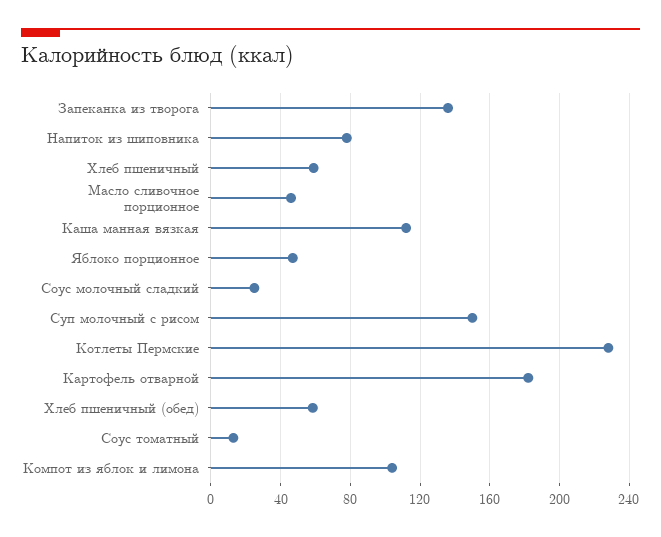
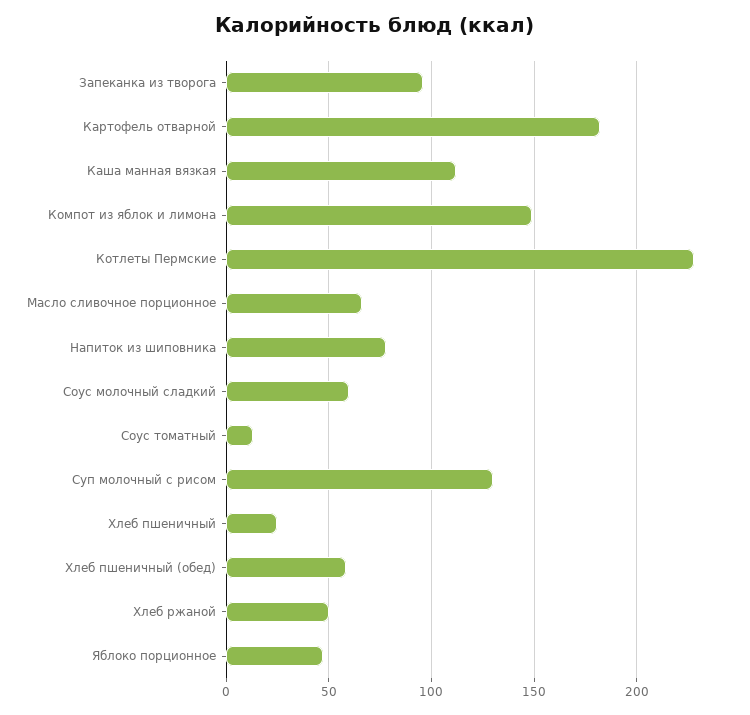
  {
-   "Запеканка из творога": 135,
+   "Запеканка из творога": 95,
    "Напиток из шиповника": 80,
-   "Хлеб пшеничный": 60,
+   "Хлеб пшеничный": 25,
-   "Масло сливочное порционное": 45,
+   "Масло сливочное порционное": 65,
    "Каша манная вязкая": 110,
    "Яблоко порционное": 45,
-   "Соус молочный сладкий": 25,
+   "Соус молочный сладкий": 60,
-   "Суп молочный с рисом": 150,
+   "Суп молочный с рисом": 130,
    "Котлеты Пермские": 230,
    "Картофель отварной": 180,
    "Хлеб пшеничный (обед)": 60,
    "Соус томатный": 15,
-   "Компот из яблок и лимона": 105
+   "Компот из яблок и лимона": 150,
+   "Хлеб ржаной": 50
  }

